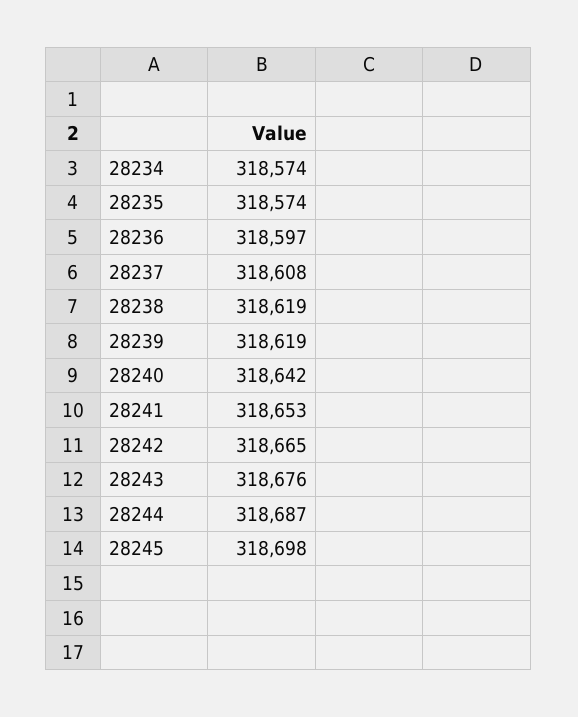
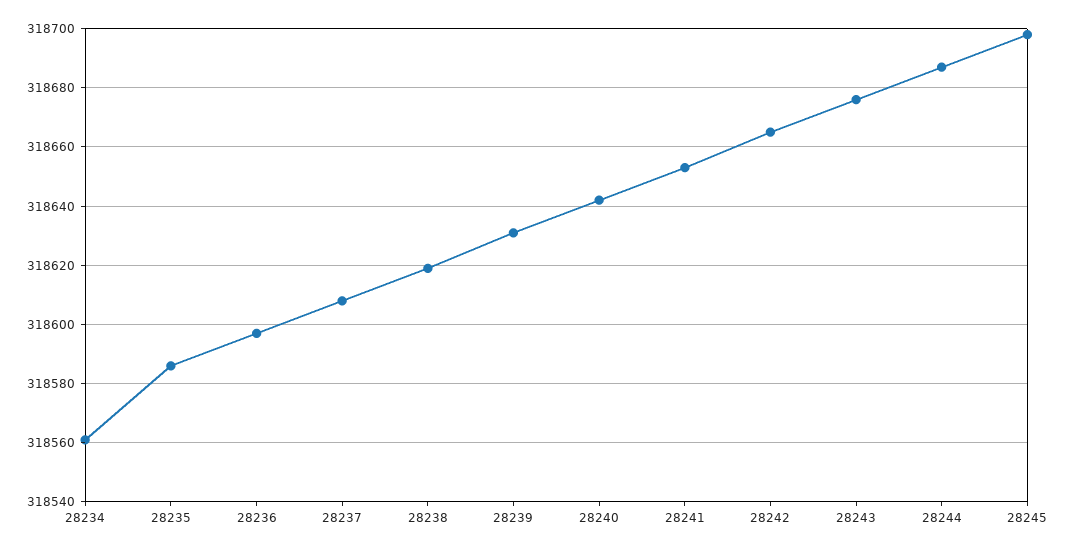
  {
-   "28234": 318574,
+   "28234": 318560,
-   "28235": 318574,
+   "28235": 318585,
    "28236": 318597,
    "28237": 318608,
    "28238": 318619,
-   "28239": 318619,
+   "28239": 318630,
    "28240": 318642,
    "28241": 318653,
    "28242": 318665,
    "28243": 318676,
    "28244": 318687,
    "28245": 318698
  }

